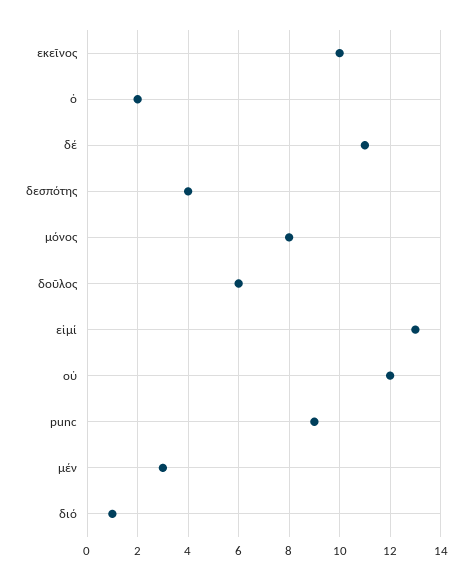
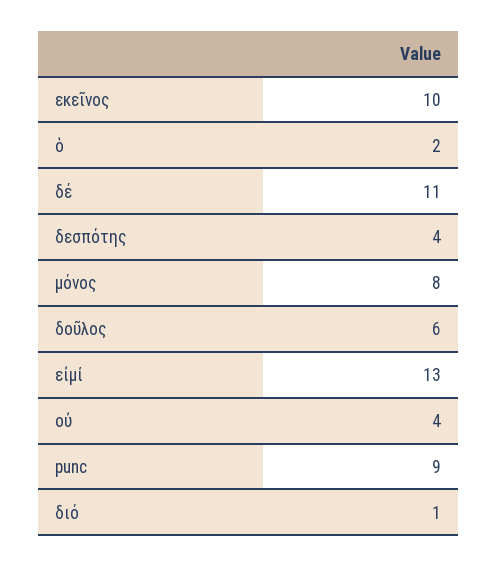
  {
    "εκεῖνος": 10,
    "ὁ": 2,
    "δέ": 11,
    "δεσπότης": 4,
    "μόνος": 8,
    "δοῦλος": 6,
    "εἰμί": 13,
-   "οὐ": 12,
+   "οὐ": 4,
    "punc": 9,
-   "μέν": 3,
    "διό": 1
  }

